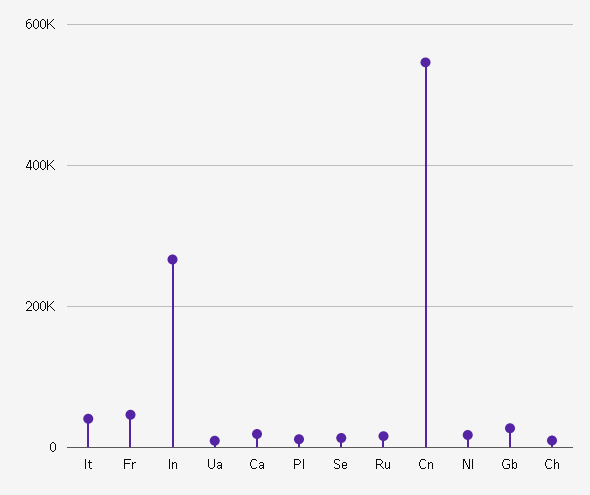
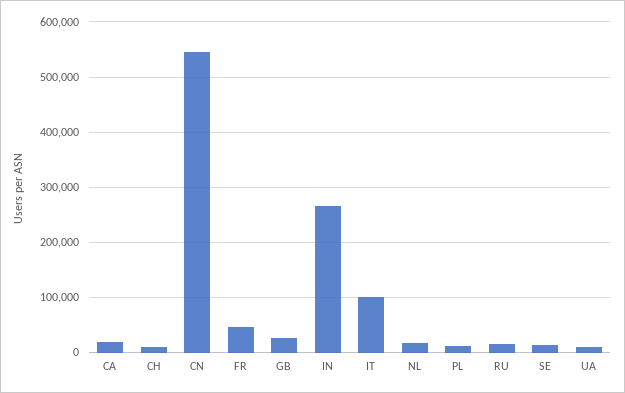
  {
-   "It": 40000,
+   "It": 100000,
    "Fr": 40000,
    "In": 260000,
    "Ua": 0,
    "Ca": 20000,
    "Pl": 20000,
    "Se": 20000,
    "Ru": 20000,
    "Cn": 540000,
    "Nl": 20000,
    "Gb": 20000,
    "Ch": 0
  }

